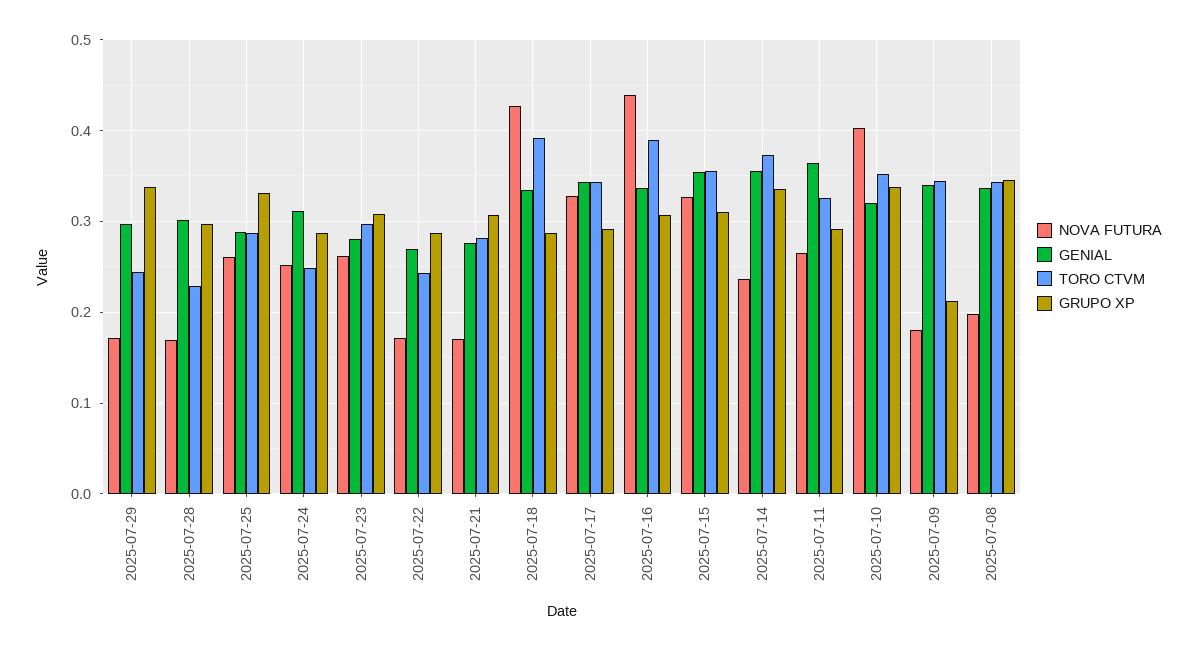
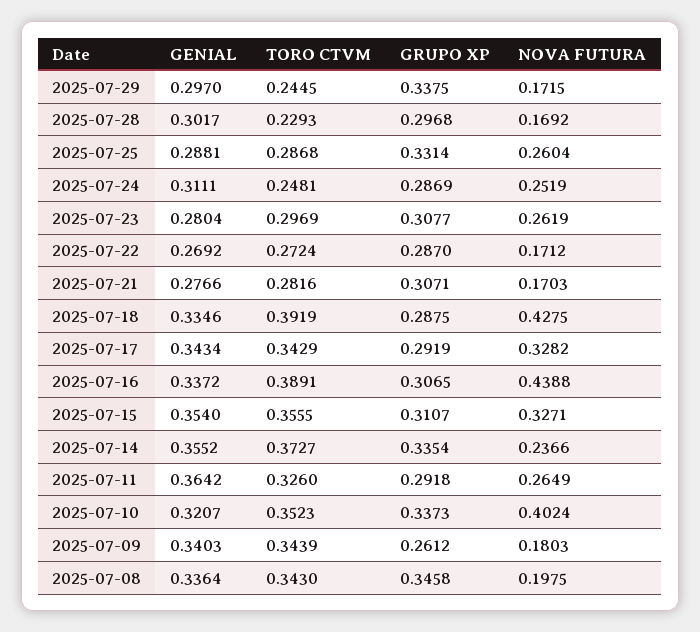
  {
    "NOVA FUTURA": {
      "2025-07-29": 0.1715,
      "2025-07-28": 0.1692,
      "2025-07-25": 0.2604,
      "2025-07-24": 0.2519,
      "2025-07-23": 0.2619,
      "2025-07-22": 0.1712,
      "2025-07-21": 0.1703,
      "2025-07-18": 0.4275,
      "2025-07-17": 0.3282,
      "2025-07-16": 0.4388,
      "2025-07-15": 0.3271,
      "2025-07-14": 0.2366,
      "2025-07-11": 0.2649,
      "2025-07-10": 0.4024,
      "2025-07-09": 0.1803,
      "2025-07-08": 0.1975
    },
    "GENIAL": {
      "2025-07-29": 0.297,
      "2025-07-28": 0.3017,
      "2025-07-25": 0.2881,
      "2025-07-24": 0.3111,
      "2025-07-23": 0.2804,
      "2025-07-22": 0.2692,
      "2025-07-21": 0.2766,
      "2025-07-18": 0.3346,
      "2025-07-17": 0.3434,
      "2025-07-16": 0.3372,
      "2025-07-15": 0.354,
      "2025-07-14": 0.3552,
      "2025-07-11": 0.3642,
      "2025-07-10": 0.3207,
      "2025-07-09": 0.3403,
      "2025-07-08": 0.3364
    },
    "TORO CTVM": {
      "2025-07-29": 0.2445,
      "2025-07-28": 0.2293,
      "2025-07-25": 0.2868,
      "2025-07-24": 0.2481,
      "2025-07-23": 0.2969,
-     "2025-07-22": 0.24,
+     "2025-07-22": 0.2724,
      "2025-07-21": 0.2816,
      "2025-07-18": 0.3919,
      "2025-07-17": 0.3429,
      "2025-07-16": 0.3891,
      "2025-07-15": 0.3555,
      "2025-07-14": 0.3727,
      "2025-07-11": 0.326,
      "2025-07-10": 0.3523,
      "2025-07-09": 0.3439,
      "2025-07-08": 0.343
    },
    "GRUPO XP": {
      "2025-07-29": 0.3375,
      "2025-07-28": 0.2968,
      "2025-07-25": 0.3314,
      "2025-07-24": 0.2869,
      "2025-07-23": 0.3077,
      "2025-07-22": 0.287,
      "2025-07-21": 0.3071,
      "2025-07-18": 0.2875,
      "2025-07-17": 0.2919,
      "2025-07-16": 0.3065,
      "2025-07-15": 0.3107,
      "2025-07-14": 0.3354,
      "2025-07-11": 0.2918,
      "2025-07-10": 0.3373,
-     "2025-07-09": 0.21,
+     "2025-07-09": 0.2612,
      "2025-07-08": 0.3458
    }
  }

